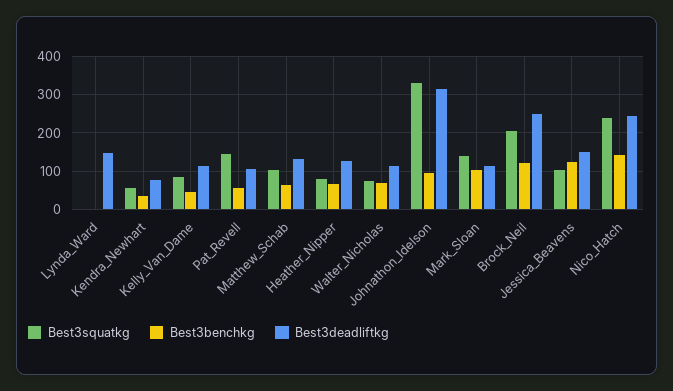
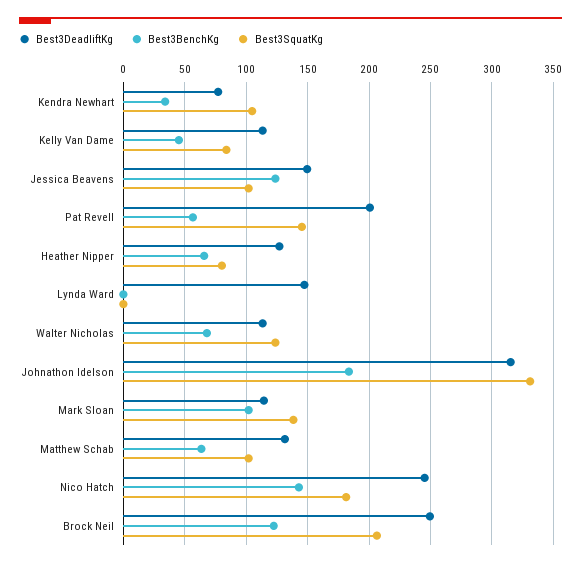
  {
    "Best3squatkg": {
      "Lynda_Ward": 0,
-     "Kendra_Newhart": 60,
+     "Kendra_Newhart": 105,
      "Kelly_Van_Dame": 85,
      "Pat_Revell": 145,
      "Matthew_Schab": 100,
      "Heather_Nipper": 80,
-     "Walter_Nicholas": 80,
+     "Walter_Nicholas": 125,
      "Johnathon_Idelson": 330,
      "Mark_Sloan": 140,
      "Brock_Neil": 205,
      "Jessica_Beavens": 100,
-     "Nico_Hatch": 240
+     "Nico_Hatch": 180
    },
    "Best3benchkg": {
      "Lynda_Ward": 0,
      "Kendra_Newhart": 35,
      "Kelly_Van_Dame": 45,
      "Pat_Revell": 55,
      "Matthew_Schab": 65,
      "Heather_Nipper": 65,
      "Walter_Nicholas": 70,
-     "Johnathon_Idelson": 100,
+     "Johnathon_Idelson": 185,
      "Mark_Sloan": 100,
      "Brock_Neil": 120,
      "Jessica_Beavens": 125,
      "Nico_Hatch": 145
    },
    "Best3deadliftkg": {
      "Lynda_Ward": 145,
      "Kendra_Newhart": 75,
      "Kelly_Van_Dame": 115,
-     "Pat_Revell": 100,
+     "Pat_Revell": 200,
      "Matthew_Schab": 130,
      "Heather_Nipper": 125,
      "Walter_Nicholas": 115,
      "Johnathon_Idelson": 315,
      "Mark_Sloan": 115,
      "Brock_Neil": 250,
      "Jessica_Beavens": 150,
      "Nico_Hatch": 245
    }
  }

